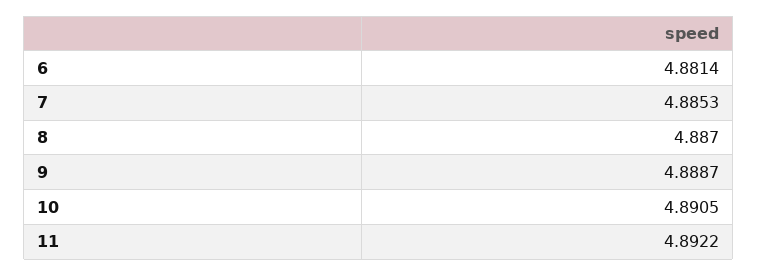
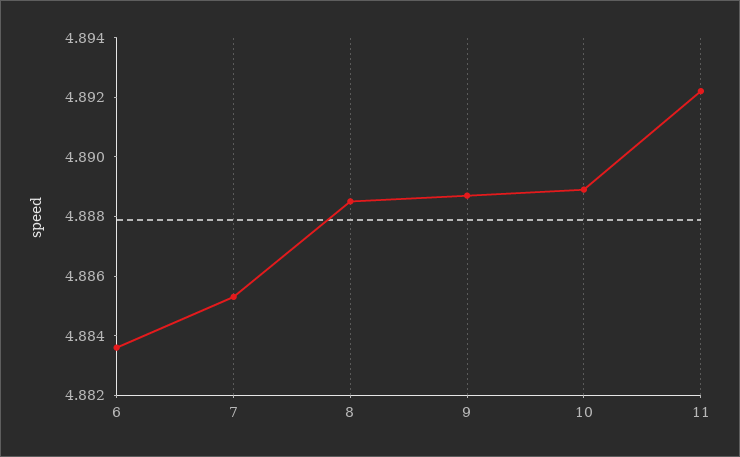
  {
-   "6": 4.8814,
+   "6": 4.8835,
    "7": 4.8853,
-   "8": 4.887,
+   "8": 4.8885,
    "9": 4.8887,
-   "10": 4.8905,
+   "10": 4.889,
    "11": 4.8922
  }

